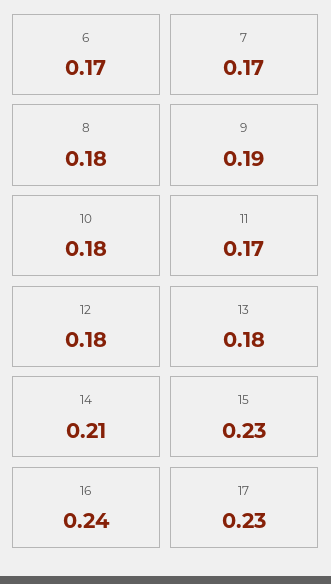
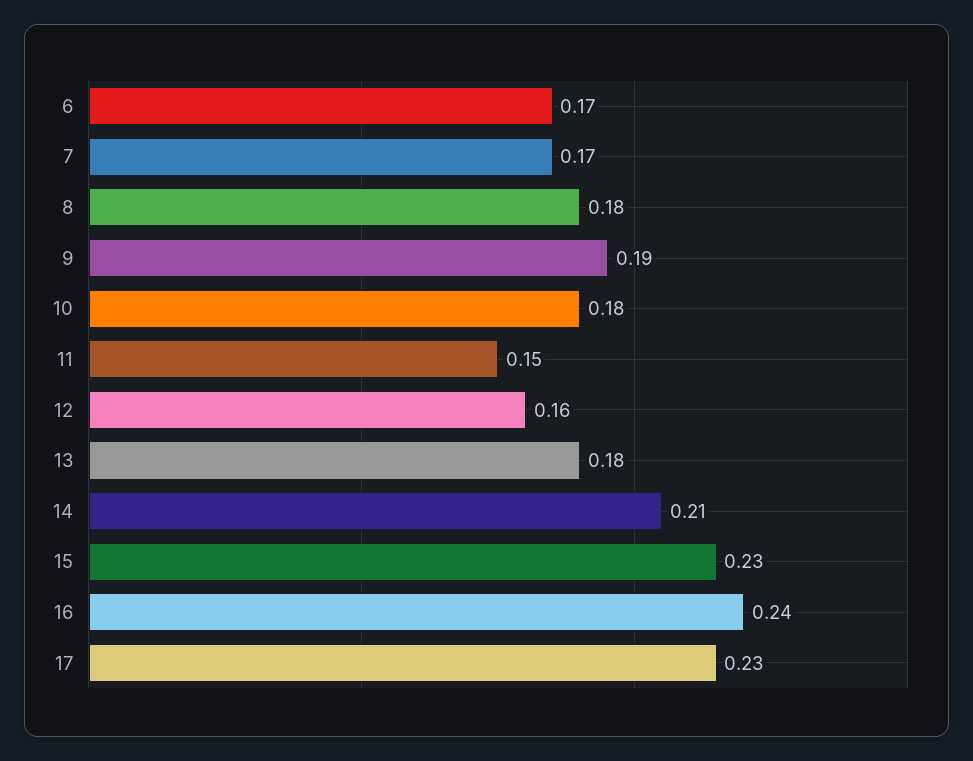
  {
    "6": 0.17,
    "7": 0.17,
    "8": 0.18,
    "9": 0.19,
    "10": 0.18,
-   "11": 0.17,
+   "11": 0.15,
-   "12": 0.18,
+   "12": 0.16,
    "13": 0.18,
    "14": 0.21,
    "15": 0.23,
    "16": 0.24,
    "17": 0.23
  }

